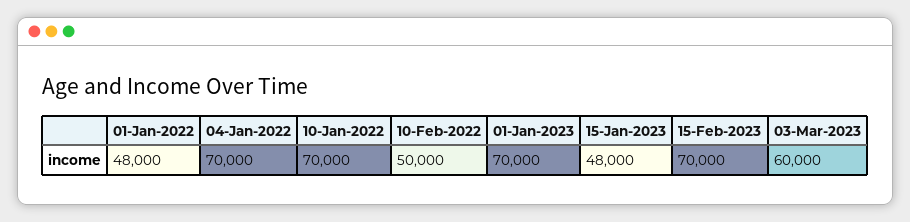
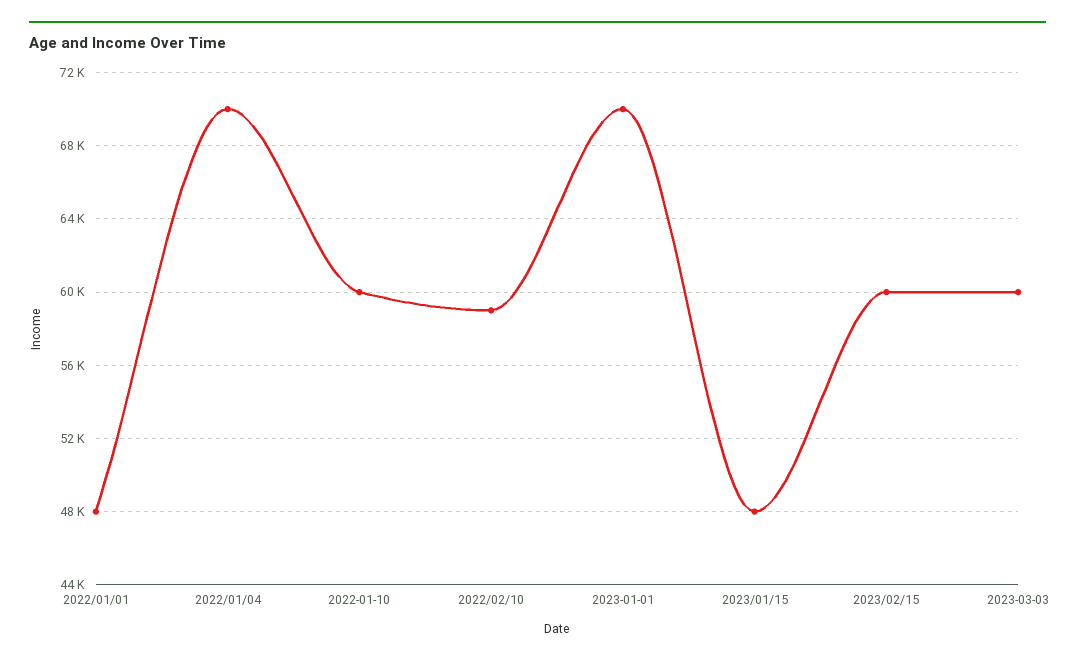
  {
    "01-Jan-2022": 48000,
    "04-Jan-2022": 70000,
-   "10-Jan-2022": 70000,
+   "10-Jan-2022": 60000,
-   "10-Feb-2022": 50000,
+   "10-Feb-2022": 59000,
    "01-Jan-2023": 70000,
    "15-Jan-2023": 48000,
-   "15-Feb-2023": 70000,
+   "15-Feb-2023": 60000,
    "03-Mar-2023": 60000
  }

